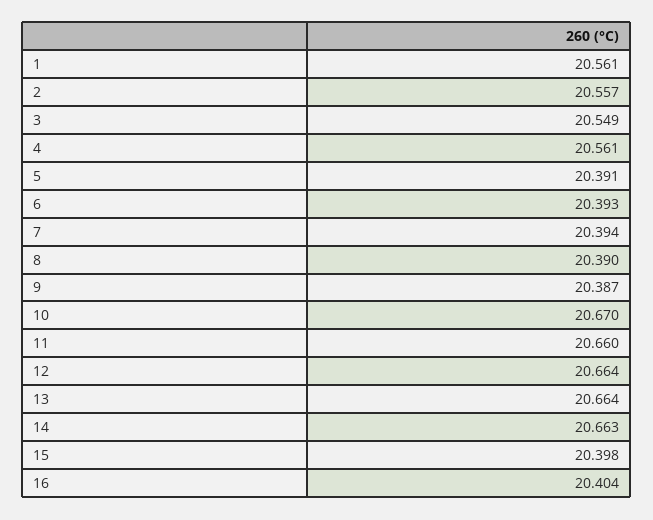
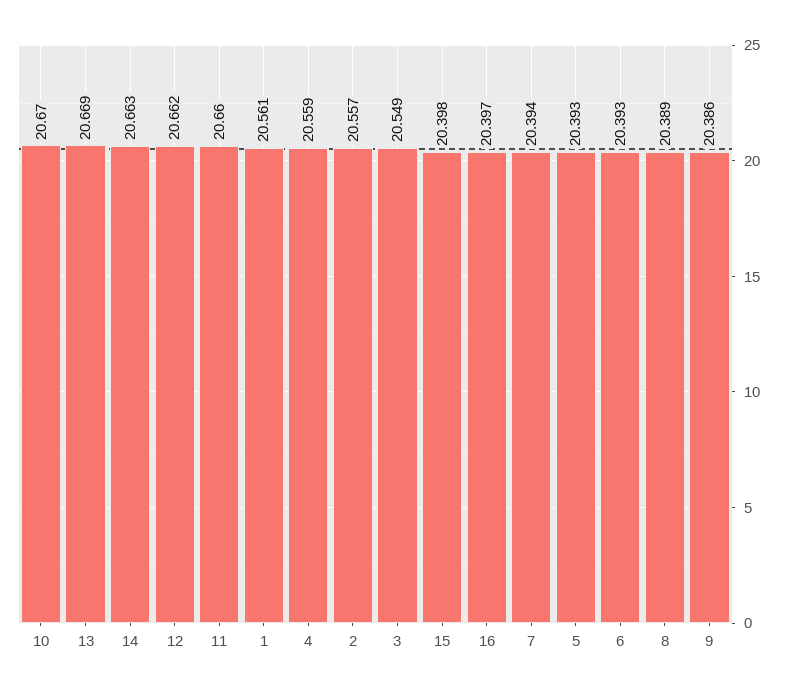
  {
    "1": 20.561,
    "2": 20.557,
    "3": 20.549,
-   "4": 20.561,
+   "4": 20.559,
-   "5": 20.391,
+   "5": 20.393,
    "6": 20.393,
    "7": 20.394,
-   "8": 20.39,
+   "8": 20.389,
-   "9": 20.387,
+   "9": 20.386,
    "10": 20.67,
    "11": 20.66,
-   "12": 20.664,
+   "12": 20.662,
-   "13": 20.664,
+   "13": 20.669,
    "14": 20.663,
    "15": 20.398,
-   "16": 20.404
+   "16": 20.397
  }

